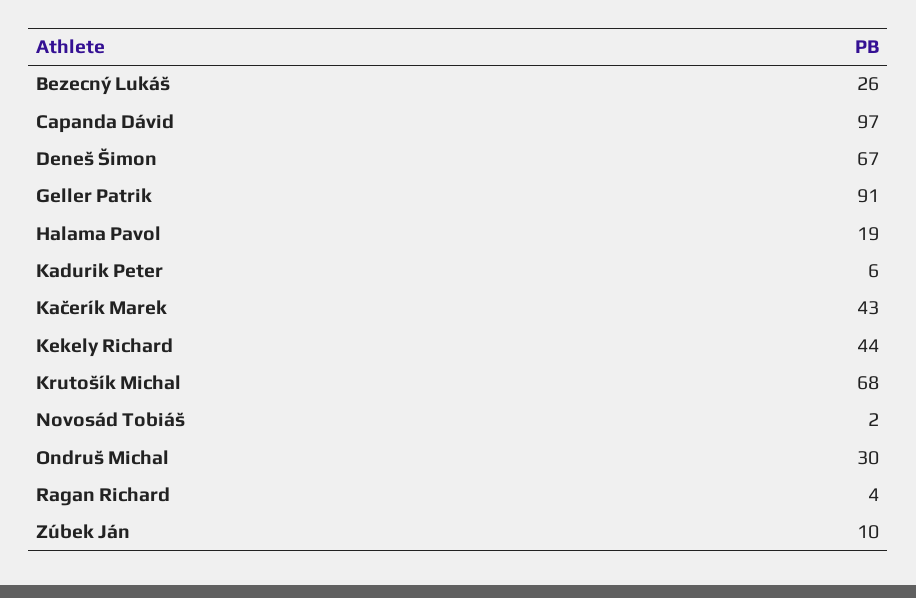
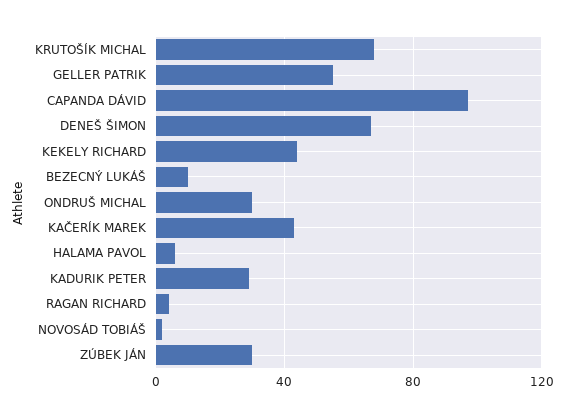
  {
-   "Bezecný Lukáš": 26,
+   "Bezecný Lukáš": 10,
    "Capanda Dávid": 97,
    "Deneš Šimon": 67,
-   "Geller Patrik": 91,
+   "Geller Patrik": 55,
-   "Halama Pavol": 19,
+   "Halama Pavol": 5,
-   "Kadurik Peter": 6,
+   "Kadurik Peter": 30,
    "Kačerík Marek": 43,
    "Kekely Richard": 44,
    "Krutošík Michal": 68,
    "Novosád Tobiáš": 2,
    "Ondruš Michal": 30,
    "Ragan Richard": 4,
-   "Zúbek Ján": 10
+   "Zúbek Ján": 30
  }

